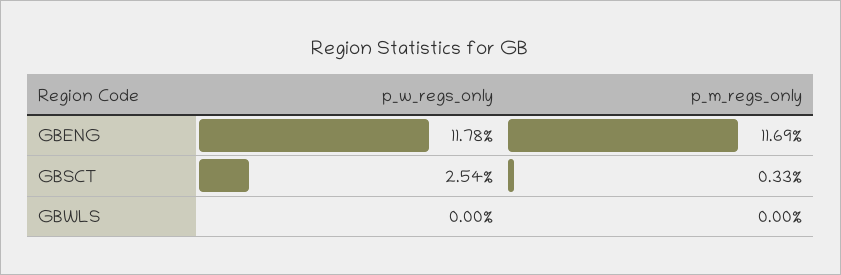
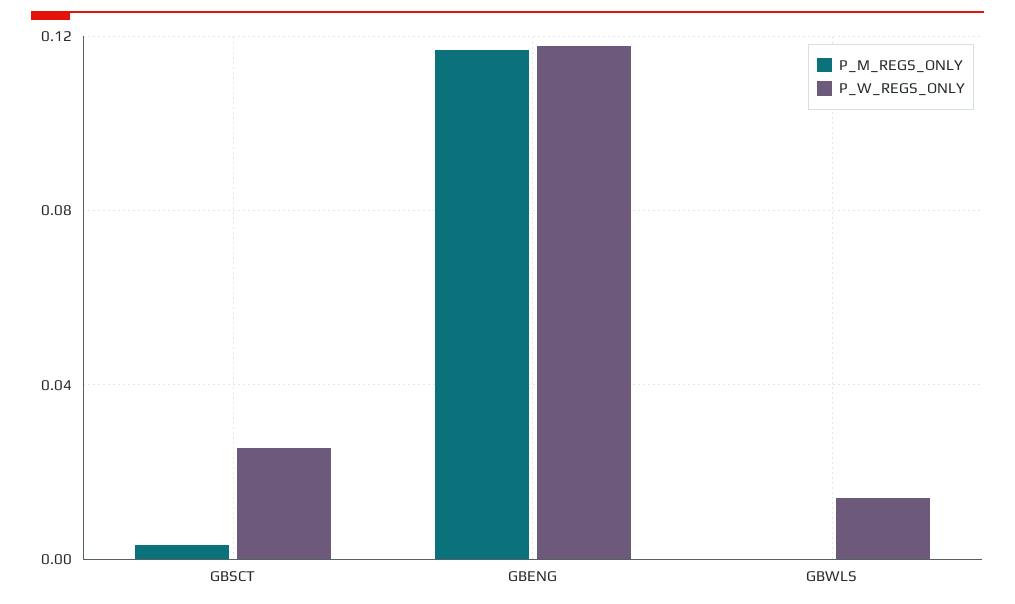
  {
    "p_w_regs_only": {
      "GBENG": 0.1178,
      "GBSCT": 0.0254,
-     "GBWLS": 0
+     "GBWLS": 0.015
    },
    "p_m_regs_only": {
      "GBENG": 0.1169,
      "GBSCT": 0.0033,
      "GBWLS": 0
    }
  }

